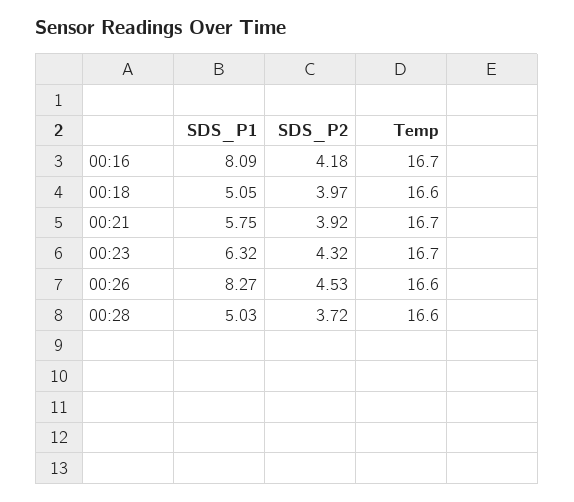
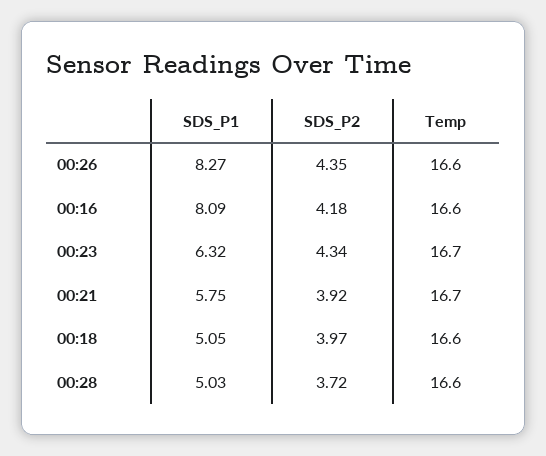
  {
    "SDS_P1": {
      "00:16": 8.09,
      "00:18": 5.05,
      "00:21": 5.75,
      "00:23": 6.32,
      "00:26": 8.27,
      "00:28": 5.03
    },
    "SDS_P2": {
      "00:16": 4.18,
      "00:18": 3.97,
      "00:21": 3.92,
-     "00:23": 4.32,
+     "00:23": 4.34,
-     "00:26": 4.53,
+     "00:26": 4.35,
      "00:28": 3.72
    },
    "Temp": {
-     "00:16": 16.7,
+     "00:16": 16.6,
      "00:18": 16.6,
      "00:21": 16.7,
      "00:23": 16.7,
      "00:26": 16.6,
      "00:28": 16.6
    }
  }

